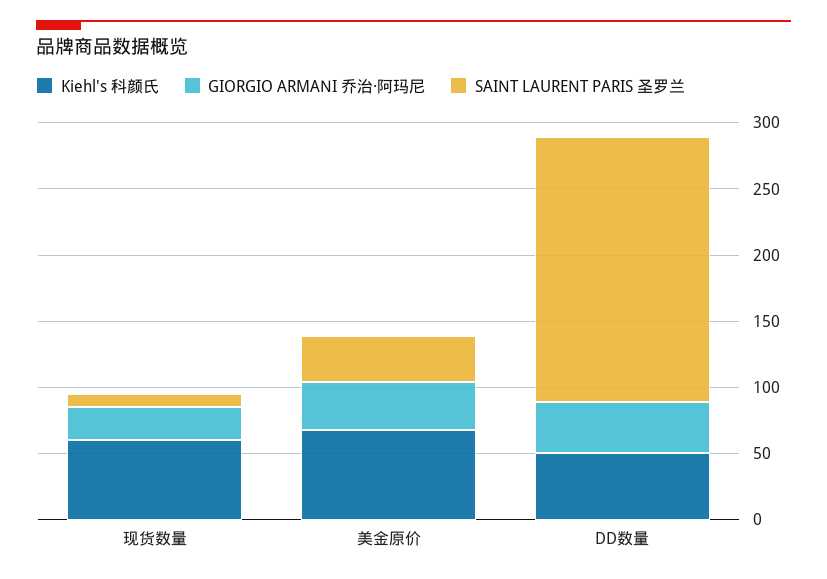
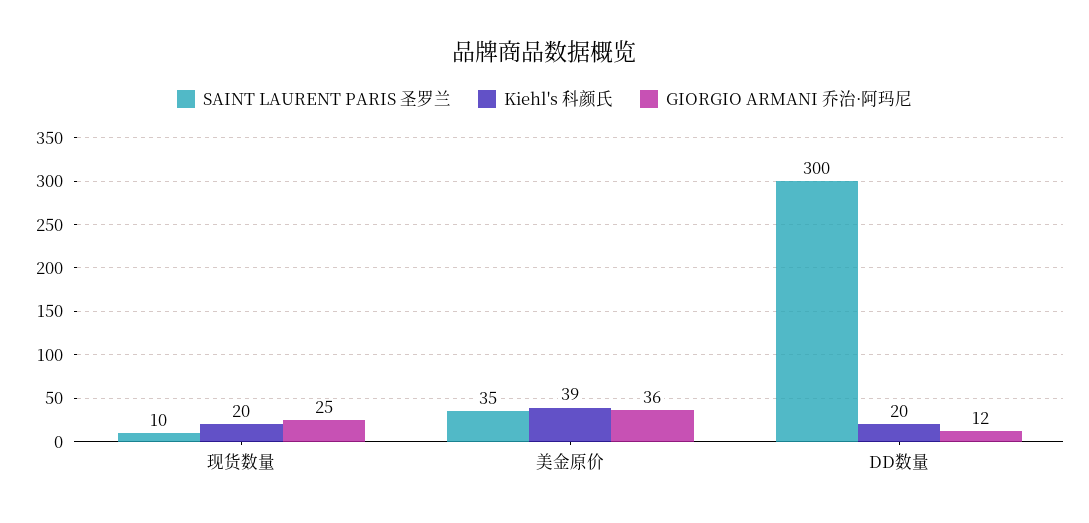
  {
    "Kiehl's 科颜氏": {
-     "现货数量": 60,
+     "现货数量": 20,
-     "美金原价": 70,
+     "美金原价": 39,
-     "DD数量": 50
+     "DD数量": 20
    },
    "GIORGIO ARMANI 乔治·阿玛尼": {
      "现货数量": 25,
      "美金原价": 36,
-     "DD数量": 40
+     "DD数量": 12
    },
    "SAINT LAURENT PARIS 圣罗兰": {
      "现货数量": 10,
      "美金原价": 35,
-     "DD数量": 200
+     "DD数量": 300
    }
  }

